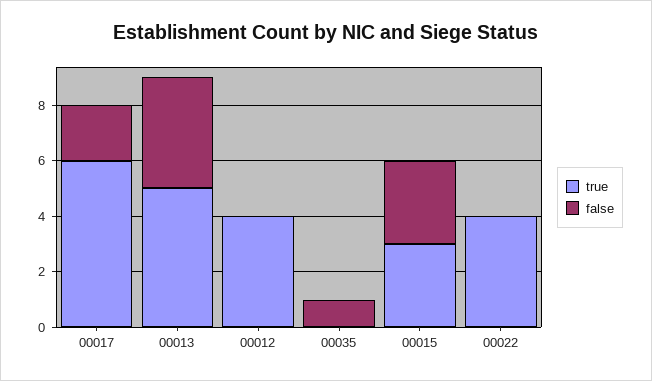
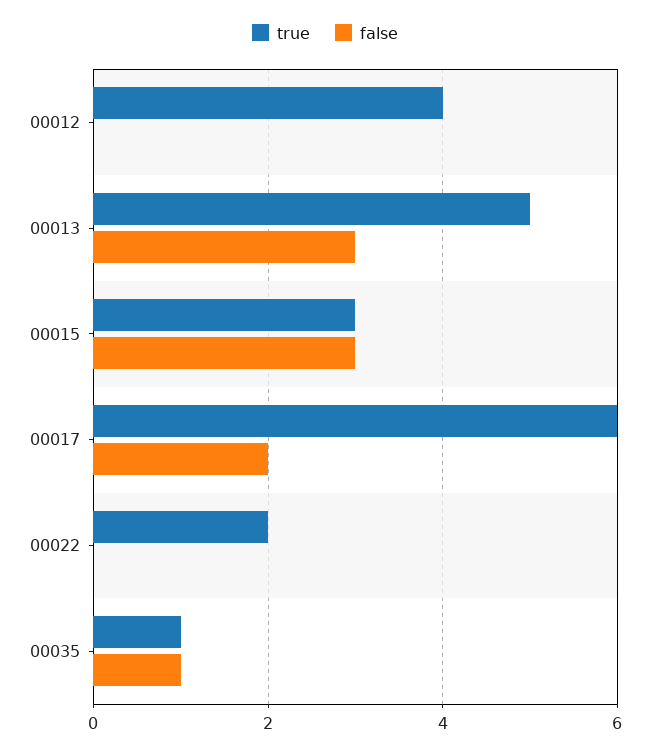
  {
    "true": {
      "00017": 6,
      "00013": 5,
      "00012": 4,
-     "00035": 0,
+     "00035": 1,
      "00015": 3,
-     "00022": 4
+     "00022": 2
    },
    "false": {
      "00017": 2,
-     "00013": 4,
+     "00013": 3,
      "00012": 0,
      "00035": 1,
      "00015": 3,
      "00022": 0
    }
  }

